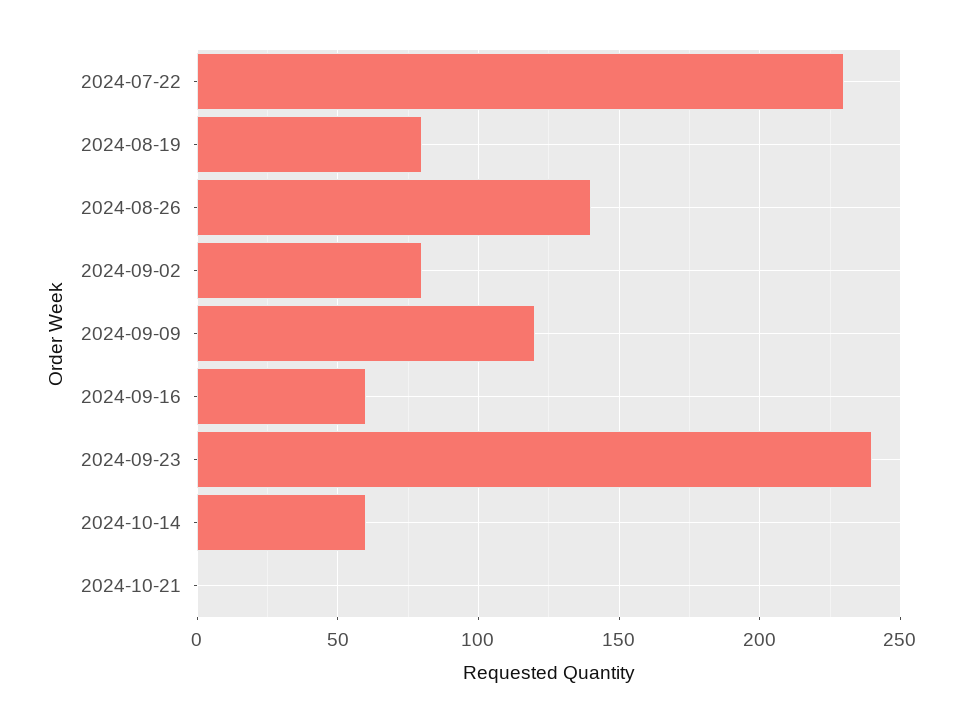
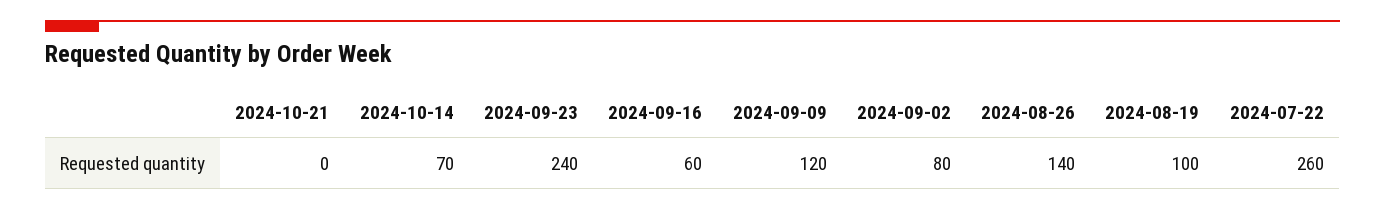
  {
-   "2024-07-22": 230,
+   "2024-07-22": 260,
-   "2024-08-19": 80,
+   "2024-08-19": 100,
    "2024-08-26": 140,
    "2024-09-02": 80,
    "2024-09-09": 120,
    "2024-09-16": 60,
    "2024-09-23": 240,
-   "2024-10-14": 60,
+   "2024-10-14": 70,
    "2024-10-21": 0
  }

